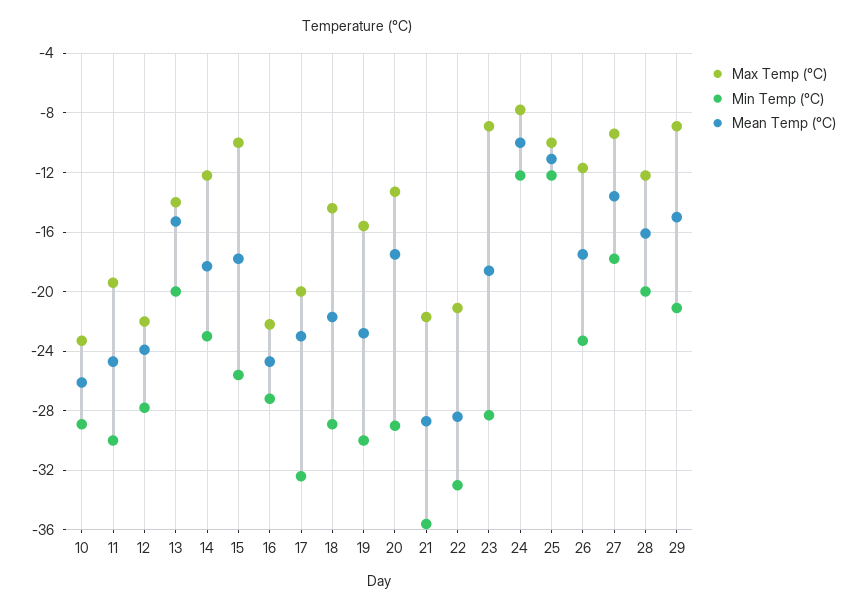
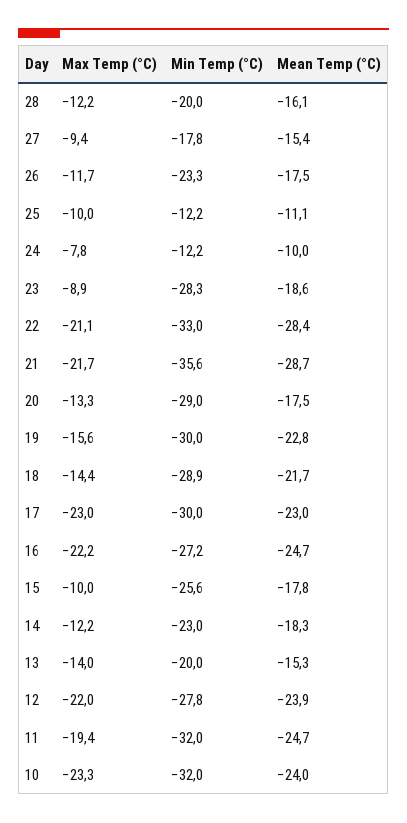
  {
    "Max Temp (°C)": {
      "10": -23.3,
      "11": -19.4,
      "12": -22,
      "13": -14,
      "14": -12.2,
      "15": -10,
      "16": -22.2,
-     "17": -20,
+     "17": -23,
      "18": -14.4,
      "19": -15.6,
      "20": -13.3,
      "21": -21.7,
      "22": -21.1,
      "23": -8.9,
      "24": -7.8,
      "25": -10,
      "26": -11.7,
      "27": -9.4,
-     "28": -12.2,
+     "28": -12.2
-     "29": -9
    },
    "Min Temp (°C)": {
-     "10": -29,
+     "10": -32,
-     "11": -30,
+     "11": -32,
      "12": -27.8,
      "13": -20,
      "14": -23,
      "15": -25.6,
      "16": -27.2,
-     "17": -32.5,
+     "17": -30,
      "18": -28.9,
      "19": -30,
      "20": -29,
      "21": -35.6,
      "22": -33,
      "23": -28.3,
      "24": -12.2,
      "25": -12.2,
      "26": -23.3,
      "27": -17.8,
-     "28": -20,
+     "28": -20
-     "29": -21
    },
    "Mean Temp (°C)": {
-     "10": -26,
+     "10": -24,
      "11": -24.7,
      "12": -23.9,
      "13": -15.3,
      "14": -18.3,
      "15": -17.8,
      "16": -24.7,
      "17": -23,
      "18": -21.7,
      "19": -22.8,
      "20": -17.5,
      "21": -28.7,
      "22": -28.4,
      "23": -18.6,
      "24": -10,
      "25": -11.1,
      "26": -17.5,
-     "27": -13.5,
+     "27": -15.4,
-     "28": -16.1,
+     "28": -16.1
-     "29": -15
    }
  }

